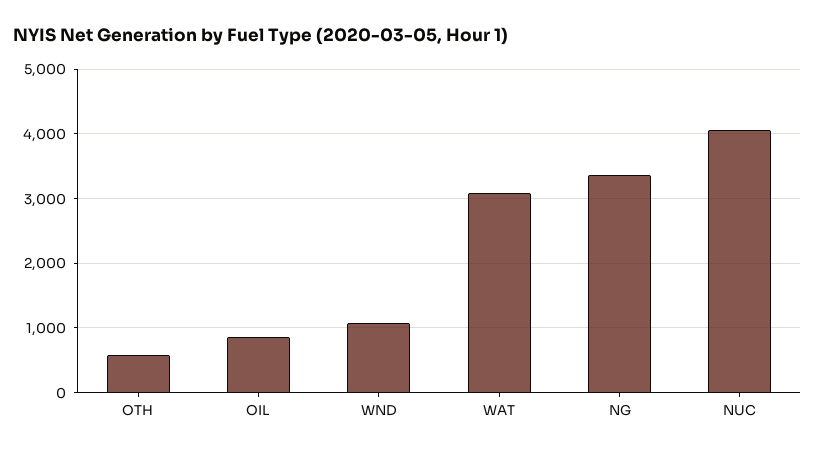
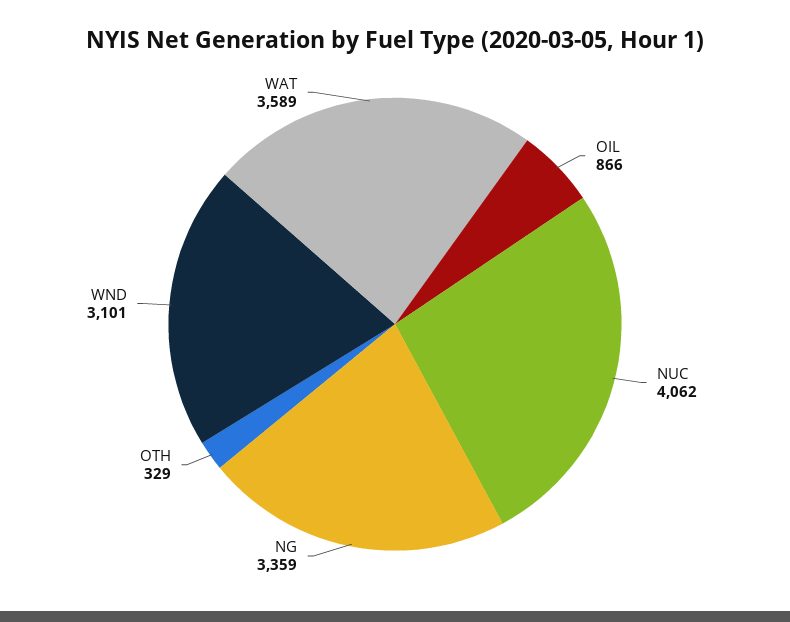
  {
-   "OTH": 600,
+   "OTH": 329,
    "OIL": 866,
-   "WND": 1100,
+   "WND": 3101,
-   "WAT": 3100,
+   "WAT": 3589,
    "NG": 3359,
    "NUC": 4062
  }

